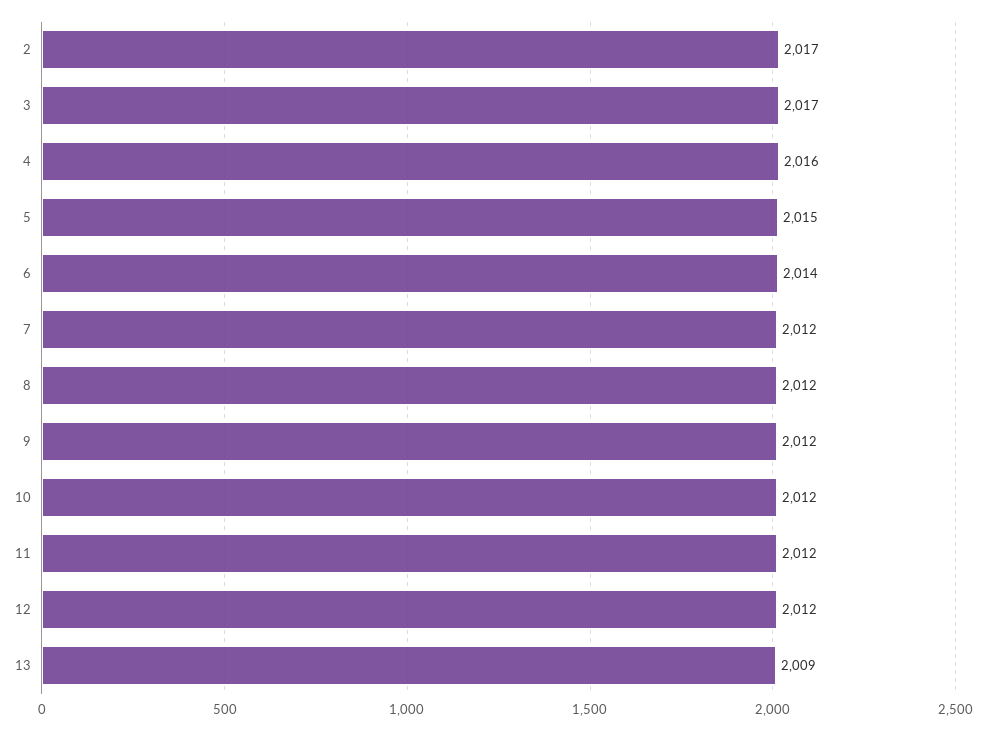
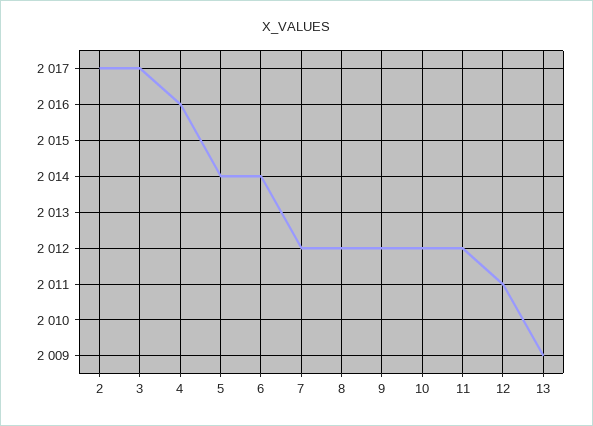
  {
    "2": 2017,
    "3": 2017,
    "4": 2016,
-   "5": 2015,
+   "5": 2014,
    "6": 2014,
    "7": 2012,
    "8": 2012,
    "9": 2012,
    "10": 2012,
    "11": 2012,
-   "12": 2012,
+   "12": 2011,
    "13": 2009
  }

